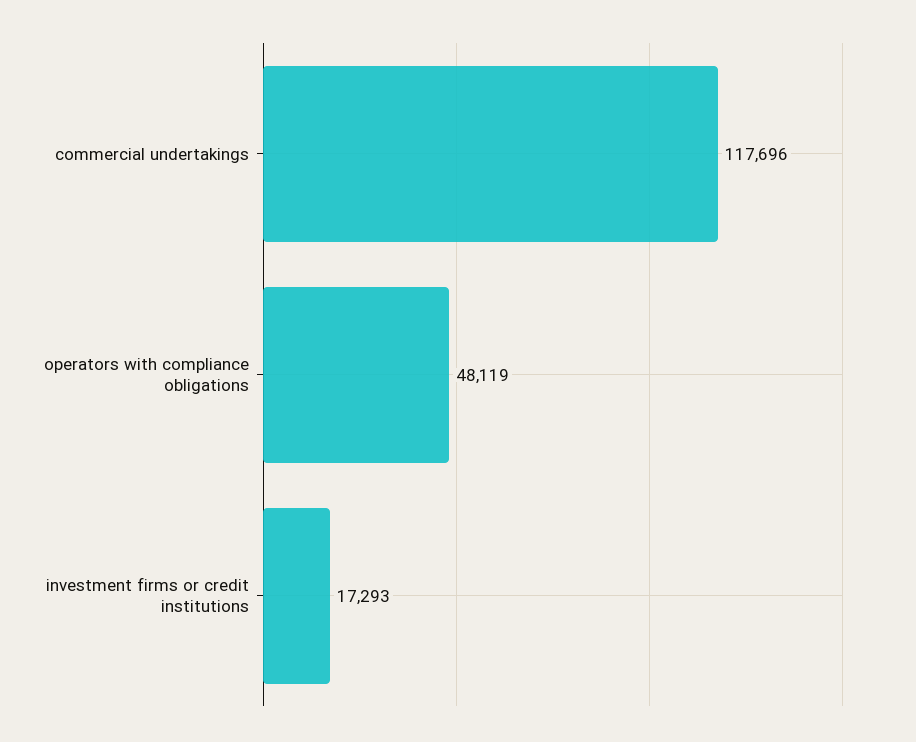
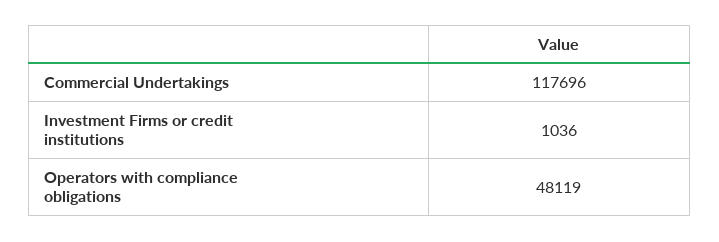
  {
    "commercial undertakings": 117696,
    "operators with compliance obligations": 48119,
-   "investment firms or credit institutions": 17293
+   "investment firms or credit institutions": 1036
  }

